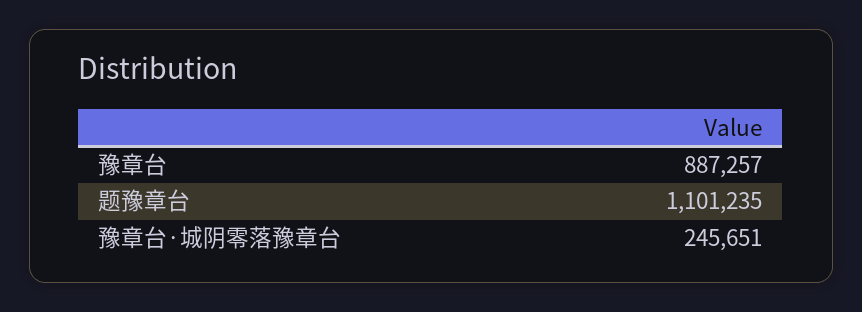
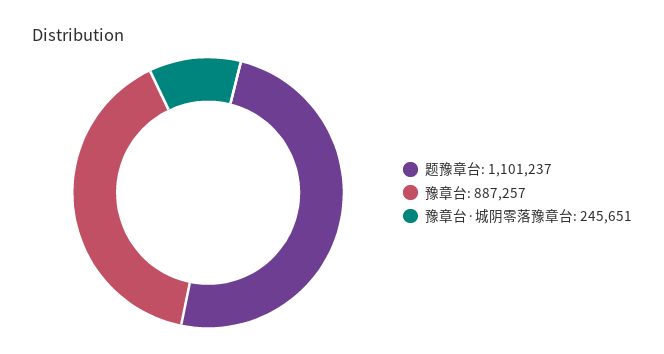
  {
    "豫章台": 887257,
-   "题豫章台": 1101235,
+   "题豫章台": 1101237,
    "豫章台·城阴零落豫章台": 245651
  }

